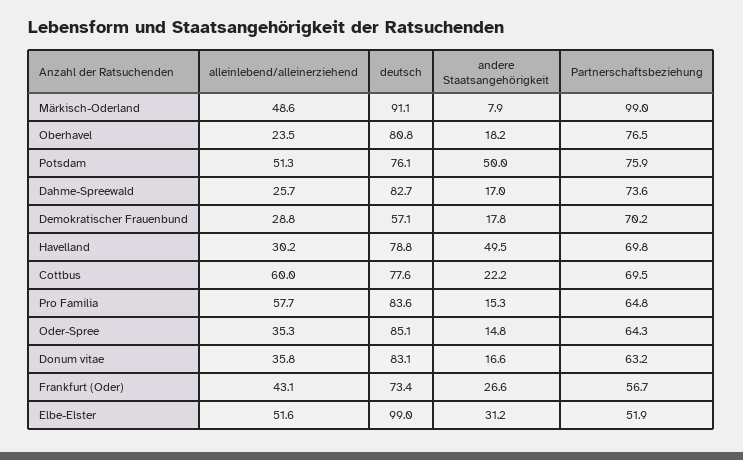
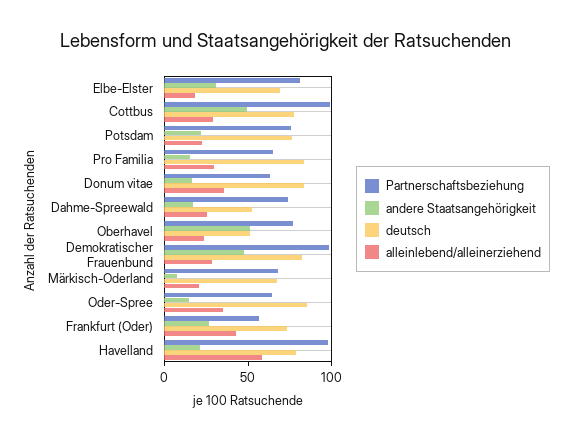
  {
    "alleinlebend/alleinerziehend": {
-     "Märkisch-Oderland": 48.6,
+     "Märkisch-Oderland": 20,
      "Oberhavel": 23.5,
-     "Potsdam": 51.3,
+     "Potsdam": 20,
      "Dahme-Spreewald": 25.7,
      "Demokratischer Frauenbund": 28.8,
-     "Havelland": 30.2,
+     "Havelland": 60,
-     "Cottbus": 60,
+     "Cottbus": 30,
-     "Pro Familia": 57.7,
+     "Pro Familia": 30,
      "Oder-Spree": 35.3,
      "Donum vitae": 35.8,
      "Frankfurt (Oder)": 43.1,
-     "Elbe-Elster": 51.6
+     "Elbe-Elster": 20
    },
    "deutsch": {
-     "Märkisch-Oderland": 91.1,
+     "Märkisch-Oderland": 70,
-     "Oberhavel": 80.8,
+     "Oberhavel": 50,
      "Potsdam": 76.1,
-     "Dahme-Spreewald": 82.7,
+     "Dahme-Spreewald": 50,
-     "Demokratischer Frauenbund": 57.1,
+     "Demokratischer Frauenbund": 80,
      "Havelland": 78.8,
      "Cottbus": 77.6,
      "Pro Familia": 83.6,
      "Oder-Spree": 85.1,
      "Donum vitae": 83.1,
      "Frankfurt (Oder)": 73.4,
-     "Elbe-Elster": 99
+     "Elbe-Elster": 70
    },
    "andere Staatsangehörigkeit": {
      "Märkisch-Oderland": 7.9,
-     "Oberhavel": 18.2,
+     "Oberhavel": 50,
-     "Potsdam": 50,
+     "Potsdam": 20,
      "Dahme-Spreewald": 17,
-     "Demokratischer Frauenbund": 17.8,
+     "Demokratischer Frauenbund": 50,
-     "Havelland": 49.5,
+     "Havelland": 20,
-     "Cottbus": 22.2,
+     "Cottbus": 50,
      "Pro Familia": 15.3,
      "Oder-Spree": 14.8,
      "Donum vitae": 16.6,
      "Frankfurt (Oder)": 26.6,
      "Elbe-Elster": 31.2
    },
    "Partnerschaftsbeziehung": {
-     "Märkisch-Oderland": 99,
+     "Märkisch-Oderland": 70,
      "Oberhavel": 76.5,
      "Potsdam": 75.9,
      "Dahme-Spreewald": 73.6,
-     "Demokratischer Frauenbund": 70.2,
+     "Demokratischer Frauenbund": 100,
-     "Havelland": 69.8,
+     "Havelland": 100,
-     "Cottbus": 69.5,
+     "Cottbus": 100,
      "Pro Familia": 64.8,
      "Oder-Spree": 64.3,
      "Donum vitae": 63.2,
      "Frankfurt (Oder)": 56.7,
-     "Elbe-Elster": 51.9
+     "Elbe-Elster": 80
    }
  }

